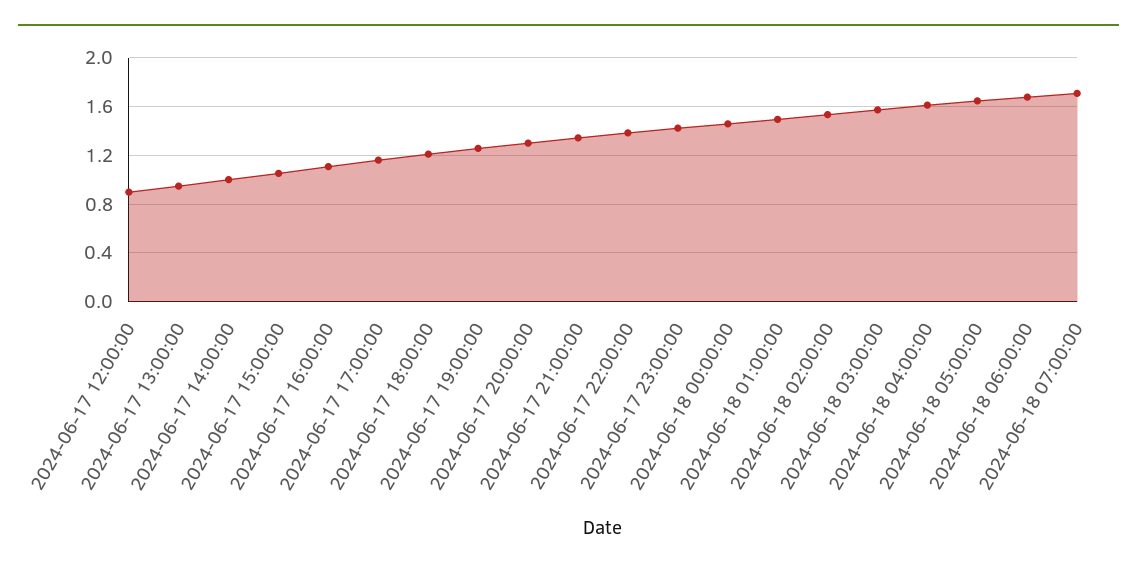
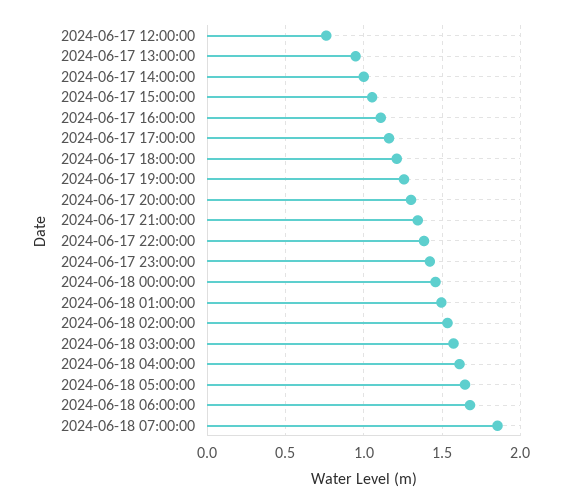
  {
-   "2024-06-17 12:00:00": 0.9,
+   "2024-06-17 12:00:00": 0.75,
    "2024-06-17 13:00:00": 0.95,
    "2024-06-17 14:00:00": 1,
    "2024-06-17 15:00:00": 1.05,
    "2024-06-17 16:00:00": 1.1,
    "2024-06-17 17:00:00": 1.15,
    "2024-06-17 18:00:00": 1.2,
    "2024-06-17 19:00:00": 1.25,
    "2024-06-17 20:00:00": 1.3,
    "2024-06-17 21:00:00": 1.35,
    "2024-06-17 22:00:00": 1.4,
    "2024-06-17 23:00:00": 1.4,
    "2024-06-18 00:00:00": 1.45,
    "2024-06-18 01:00:00": 1.5,
    "2024-06-18 02:00:00": 1.55,
    "2024-06-18 03:00:00": 1.55,
    "2024-06-18 04:00:00": 1.6,
    "2024-06-18 05:00:00": 1.65,
    "2024-06-18 06:00:00": 1.7,
-   "2024-06-18 07:00:00": 1.7
+   "2024-06-18 07:00:00": 1.85
  }

